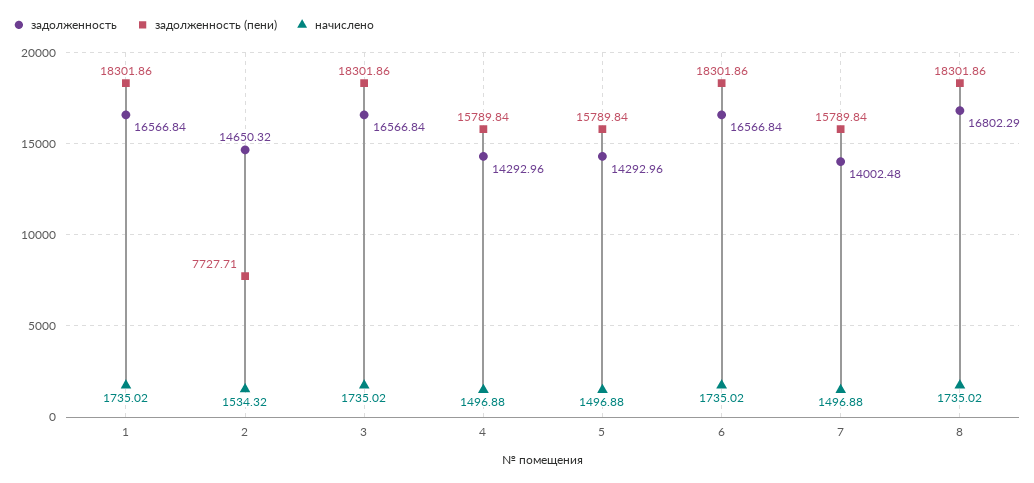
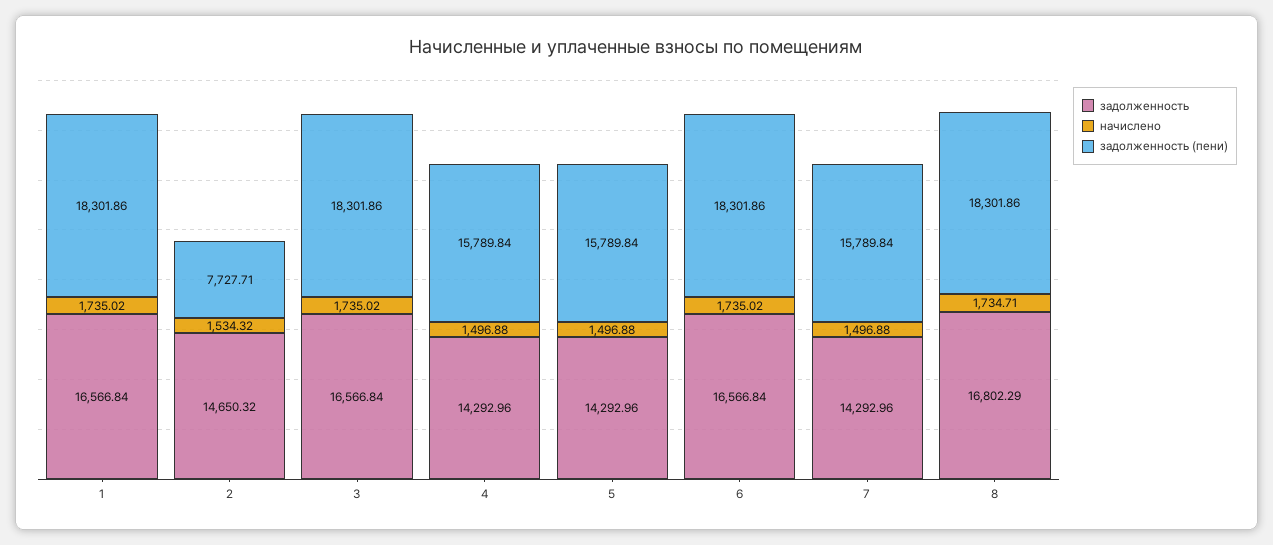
  {
    "задолженность": {
      "1": 16566.84,
      "2": 14650.32,
      "3": 16566.84,
      "4": 14292.96,
      "5": 14292.96,
      "6": 16566.84,
-     "7": 14002.48,
+     "7": 14292.96,
      "8": 16802.29
    },
    "задолженность (пени)": {
      "1": 18301.86,
      "2": 7727.71,
      "3": 18301.86,
      "4": 15789.84,
      "5": 15789.84,
      "6": 18301.86,
      "7": 15789.84,
      "8": 18301.86
    },
    "начислено": {
      "1": 1735.02,
      "2": 1534.32,
      "3": 1735.02,
      "4": 1496.88,
      "5": 1496.88,
      "6": 1735.02,
      "7": 1496.88,
-     "8": 1735.02
+     "8": 1734.71
    }
  }

